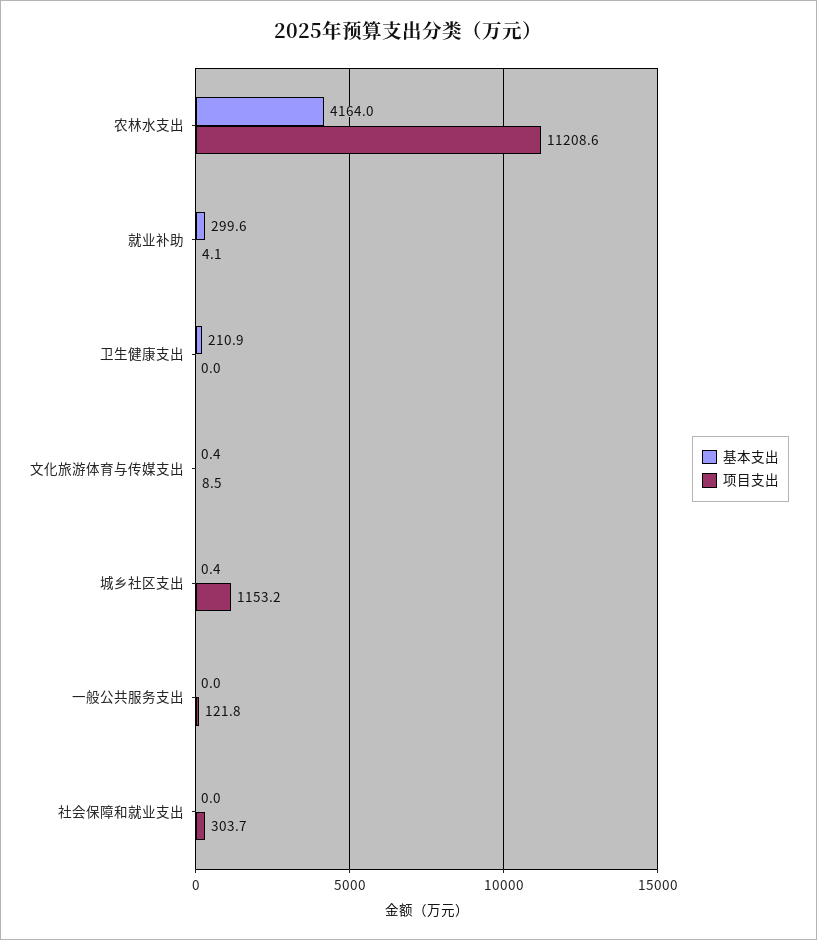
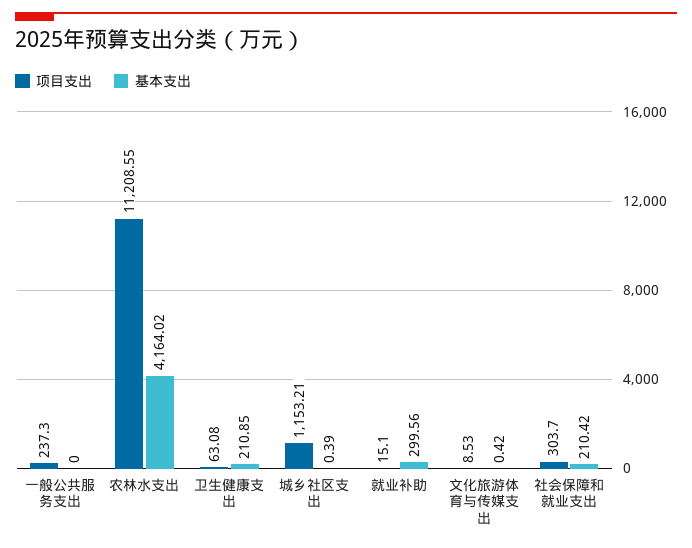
  {
    "基本支出": {
      "农林水支出": 4164.02,
      "就业补助": 299.56,
      "卫生健康支出": 210.85,
      "文化旅游体育与传媒支出": 0.42,
      "城乡社区支出": 0.39,
      "一般公共服务支出": 0,
-     "社会保障和就业支出": 0
+     "社会保障和就业支出": 210.42
    },
    "项目支出": {
      "农林水支出": 11208.55,
-     "就业补助": 4.1,
+     "就业补助": 15.1,
-     "卫生健康支出": 0,
+     "卫生健康支出": 63.08,
      "文化旅游体育与传媒支出": 8.53,
      "城乡社区支出": 1153.21,
-     "一般公共服务支出": 121.8,
+     "一般公共服务支出": 237.3,
      "社会保障和就业支出": 303.7
    }
  }

